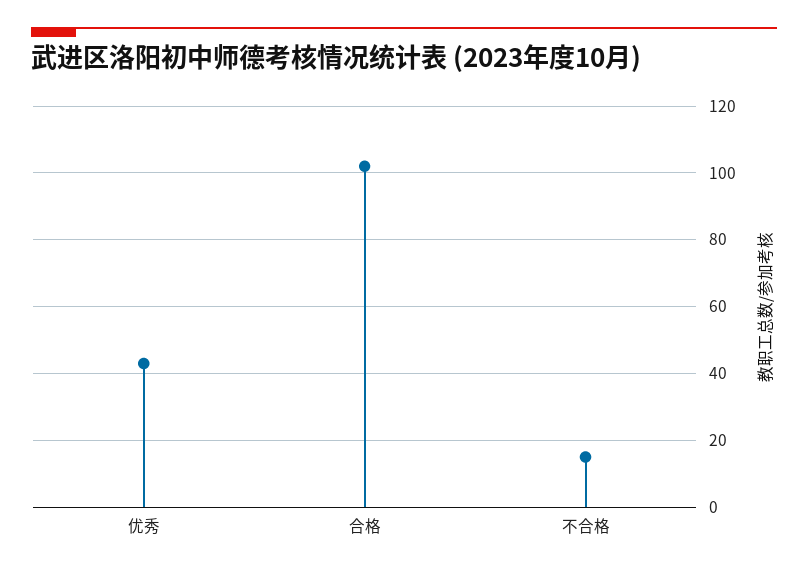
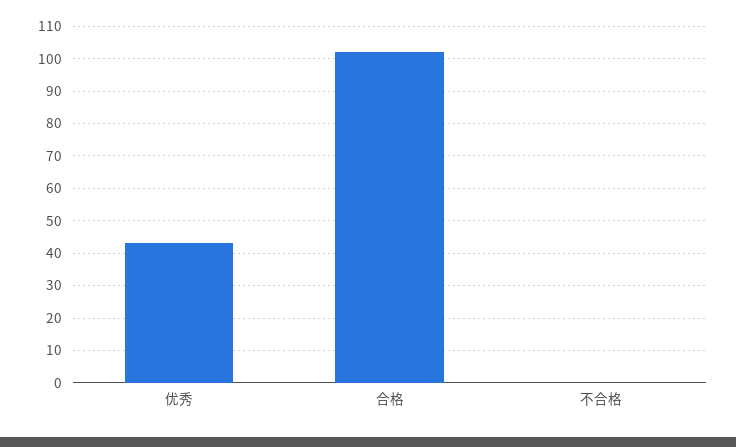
  {
    "优秀": 45,
    "合格": 100,
-   "不合格": 15
+   "不合格": 0
  }

